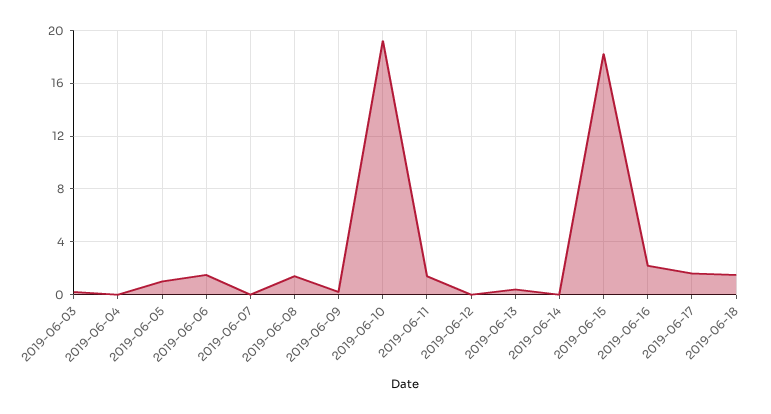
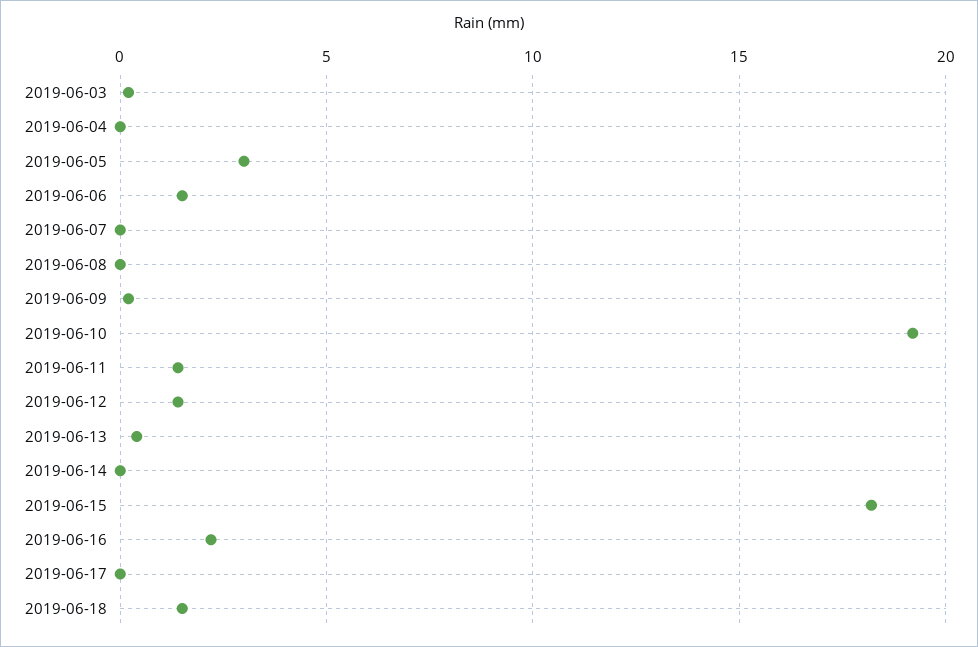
  {
    "2019-06-03": 0,
    "2019-06-04": 0,
-   "2019-06-05": 1,
+   "2019-06-05": 3,
    "2019-06-06": 1.5,
    "2019-06-07": 0,
-   "2019-06-08": 1.5,
+   "2019-06-08": 0,
    "2019-06-09": 0,
    "2019-06-10": 19,
    "2019-06-11": 1.5,
-   "2019-06-12": 0,
+   "2019-06-12": 1.5,
    "2019-06-13": 0.5,
    "2019-06-14": 0,
    "2019-06-15": 18,
    "2019-06-16": 2,
-   "2019-06-17": 1.5,
+   "2019-06-17": 0,
    "2019-06-18": 1.5
  }

